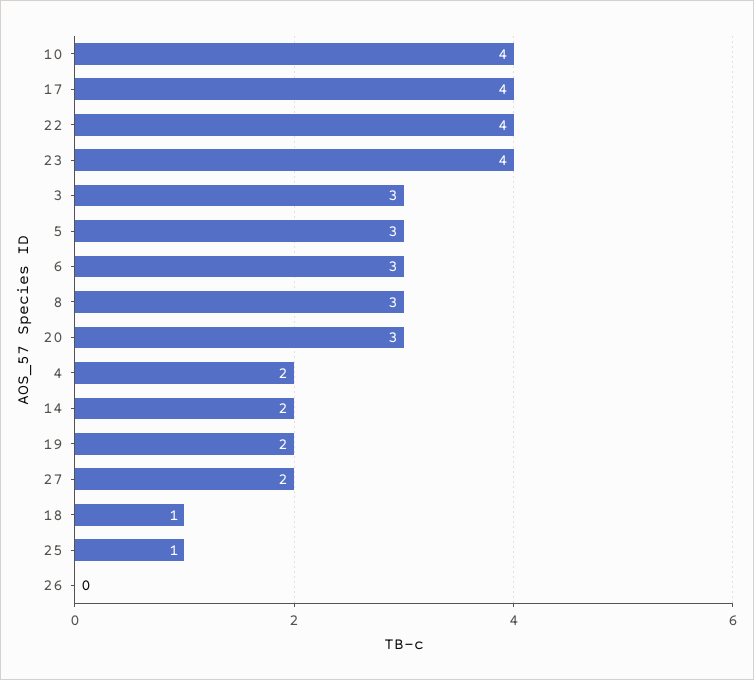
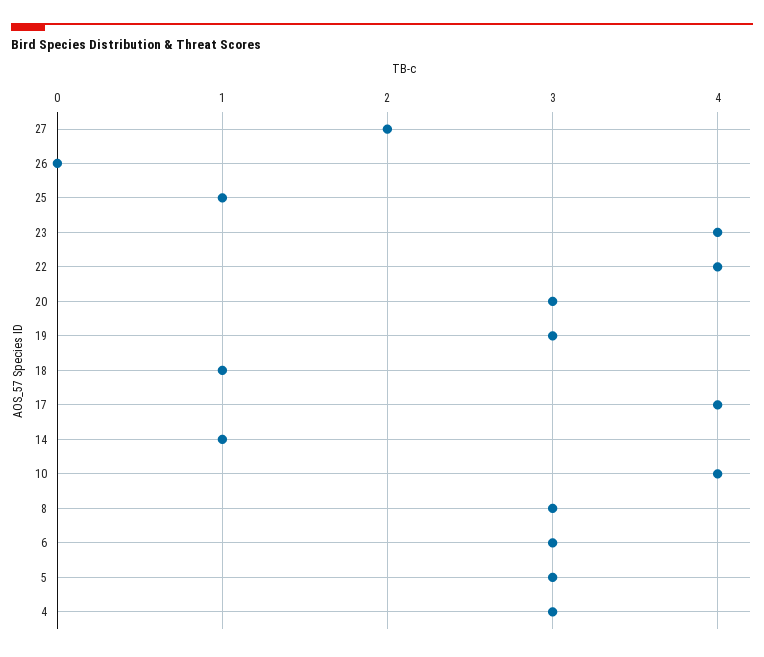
  {
    "10": 4,
    "17": 4,
    "22": 4,
    "23": 4,
-   "3": 3,
    "5": 3,
    "6": 3,
    "8": 3,
    "20": 3,
-   "4": 2,
+   "4": 3,
-   "14": 2,
+   "14": 1,
-   "19": 2,
+   "19": 3,
    "27": 2,
    "18": 1,
    "25": 1,
    "26": 0
  }

